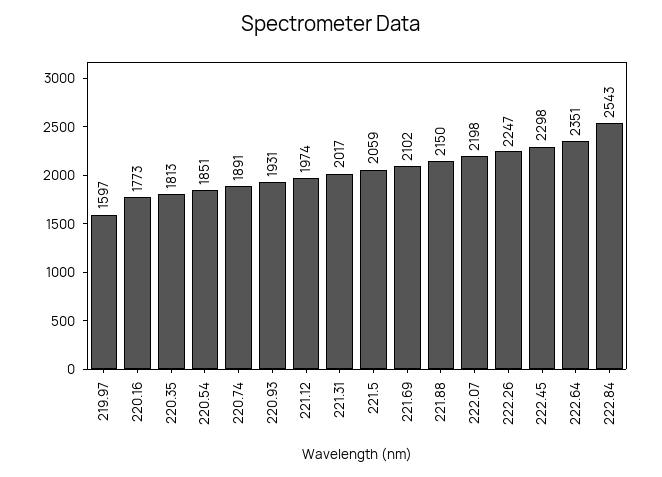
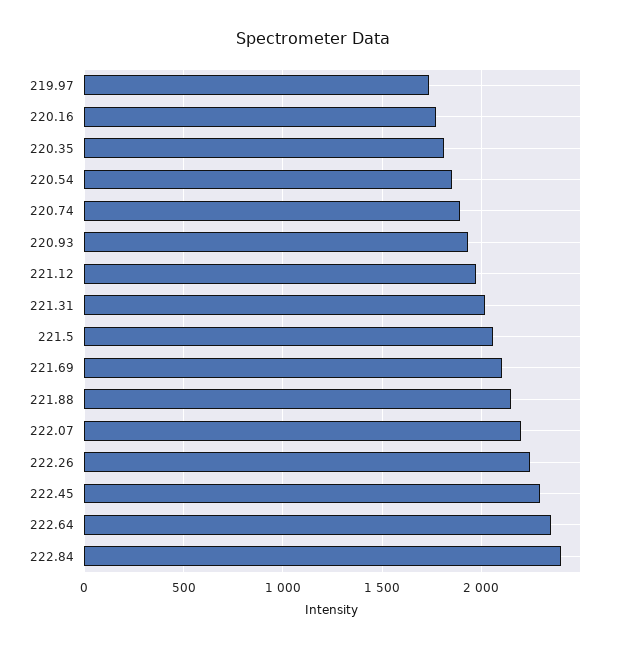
  {
-   "219.97": 1597,
+   "219.97": 1750,
    "220.16": 1773,
    "220.35": 1813,
    "220.54": 1851,
    "220.74": 1891,
    "220.93": 1931,
    "221.12": 1974,
    "221.31": 2017,
    "221.5": 2059,
    "221.69": 2102,
    "221.88": 2150,
    "222.07": 2198,
    "222.26": 2247,
    "222.45": 2298,
    "222.64": 2351,
-   "222.84": 2543
+   "222.84": 2400
  }

